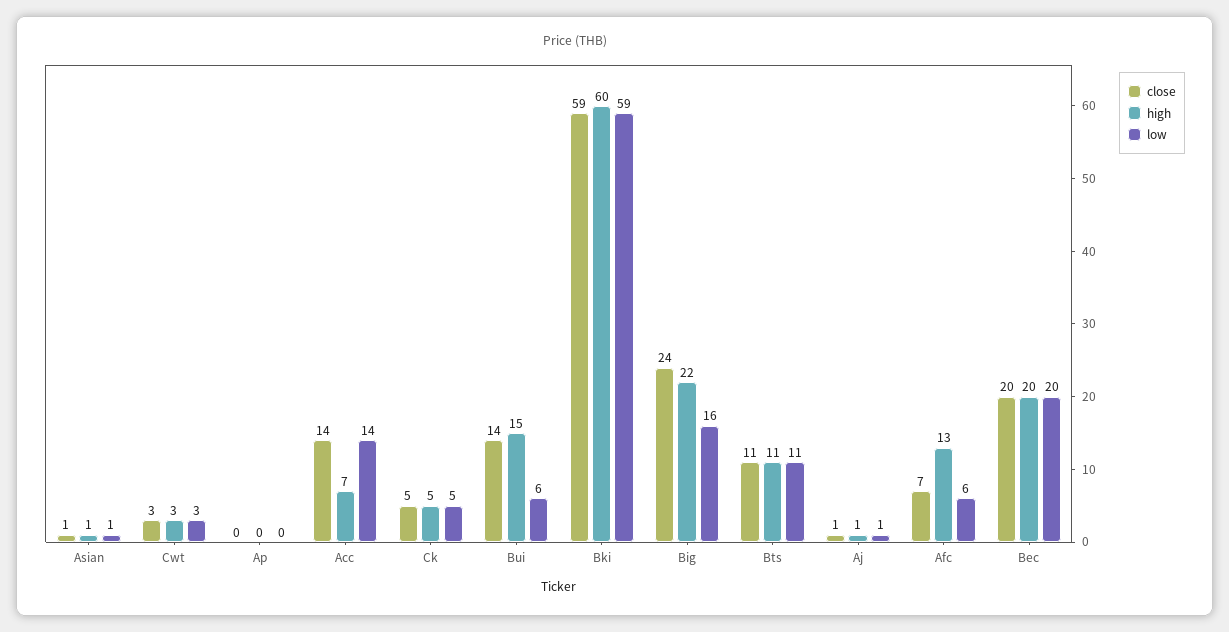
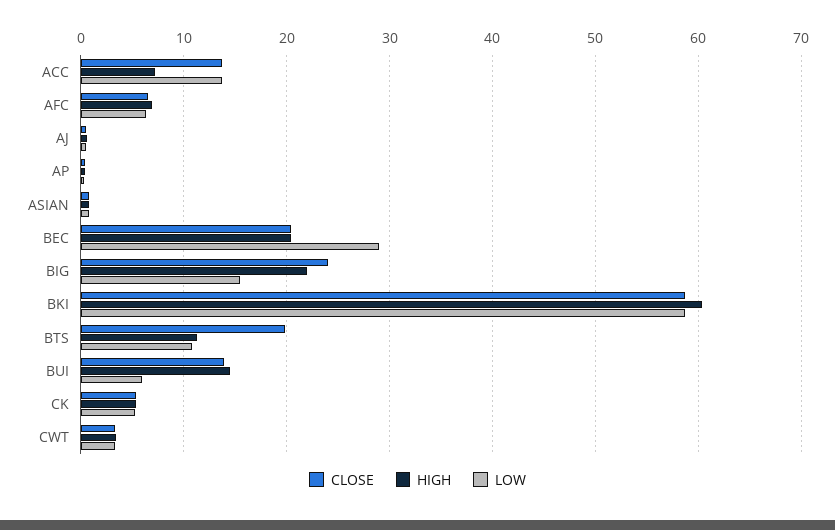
  {
    "close": {
      "Asian": 1,
      "Cwt": 3,
      "Ap": 0,
      "Acc": 14,
      "Ck": 5,
      "Bui": 14,
      "Bki": 59,
      "Big": 24,
-     "Bts": 11,
+     "Bts": 20,
      "Aj": 1,
      "Afc": 7,
      "Bec": 20
    },
    "high": {
      "Asian": 1,
      "Cwt": 3,
      "Ap": 0,
      "Acc": 7,
      "Ck": 5,
      "Bui": 15,
      "Bki": 60,
      "Big": 22,
      "Bts": 11,
      "Aj": 1,
-     "Afc": 13,
+     "Afc": 7,
      "Bec": 20
    },
    "low": {
      "Asian": 1,
      "Cwt": 3,
      "Ap": 0,
      "Acc": 14,
      "Ck": 5,
      "Bui": 6,
      "Bki": 59,
      "Big": 16,
      "Bts": 11,
      "Aj": 1,
      "Afc": 6,
-     "Bec": 20
+     "Bec": 29
    }
  }

